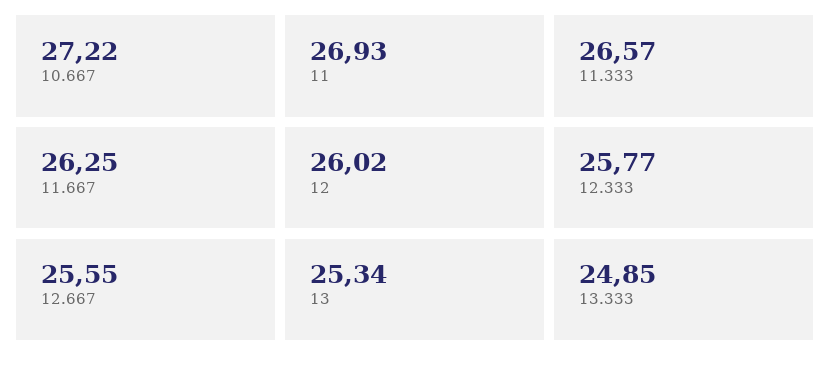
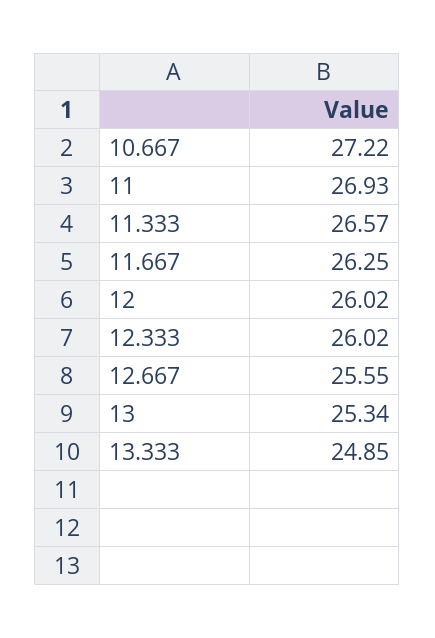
  {
    "10.667": 27.22,
    "11": 26.93,
    "11.333": 26.57,
    "11.667": 26.25,
    "12": 26.02,
-   "12.333": 25.77,
+   "12.333": 26.02,
    "12.667": 25.55,
    "13": 25.34,
    "13.333": 24.85
  }

